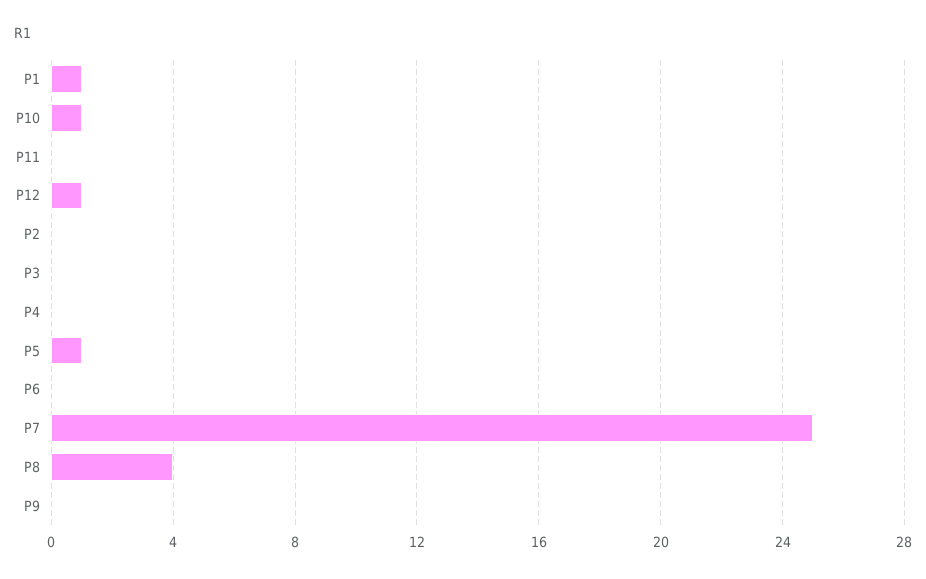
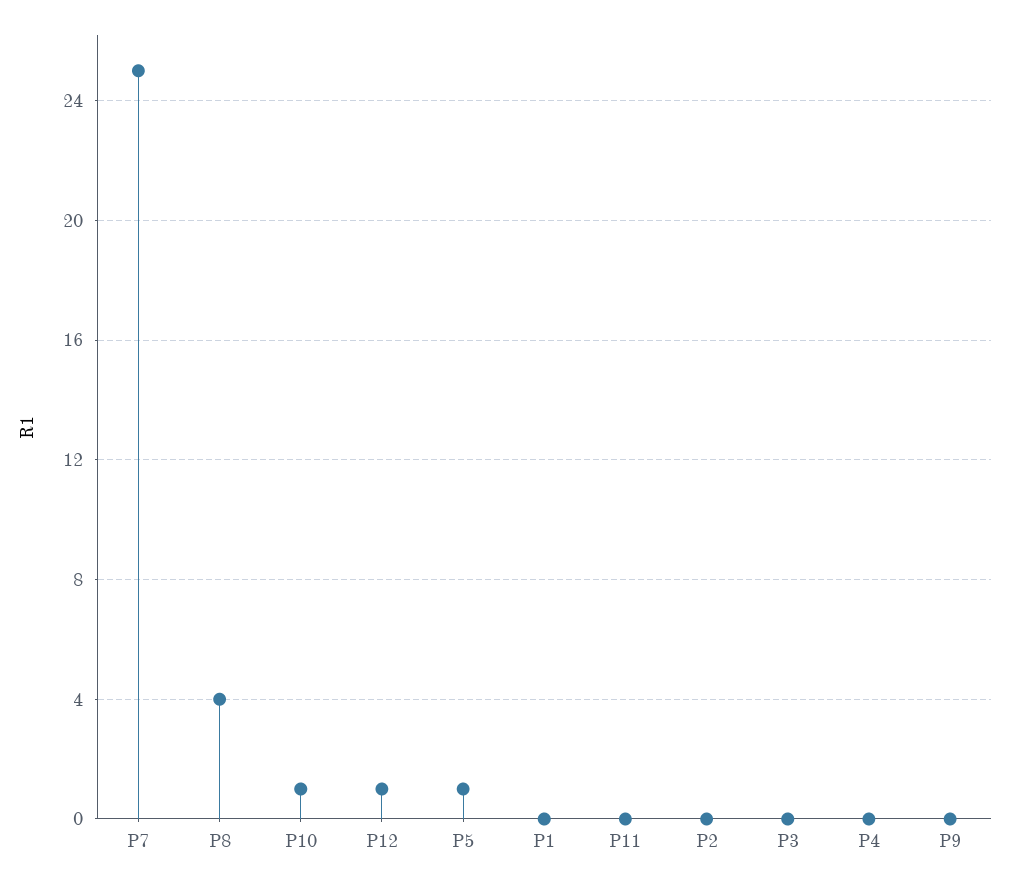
  {
-   "P1": 1,
+   "P1": 0,
    "P10": 1,
    "P11": 0,
    "P12": 1,
    "P2": 0,
    "P3": 0,
    "P4": 0,
    "P5": 1,
-   "P6": 0,
    "P7": 25,
    "P8": 4,
    "P9": 0
  }

